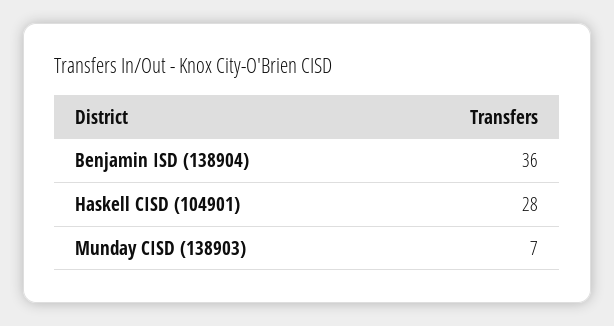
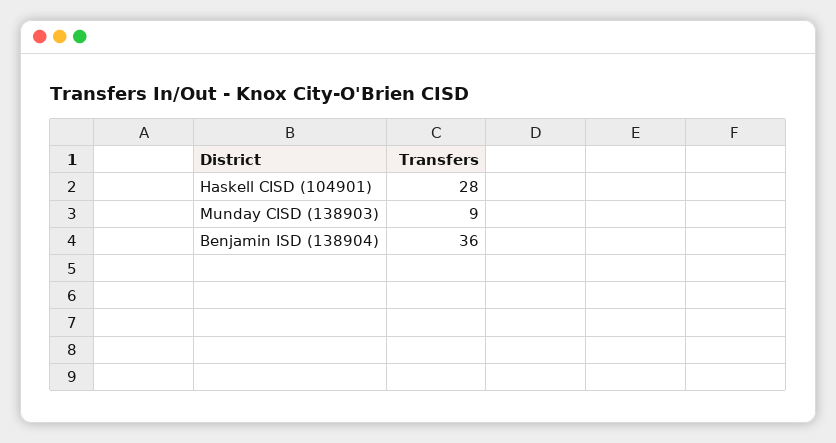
  {
    "Benjamin ISD (138904)": 36,
    "Haskell CISD (104901)": 28,
-   "Munday CISD (138903)": 7
+   "Munday CISD (138903)": 9
  }

